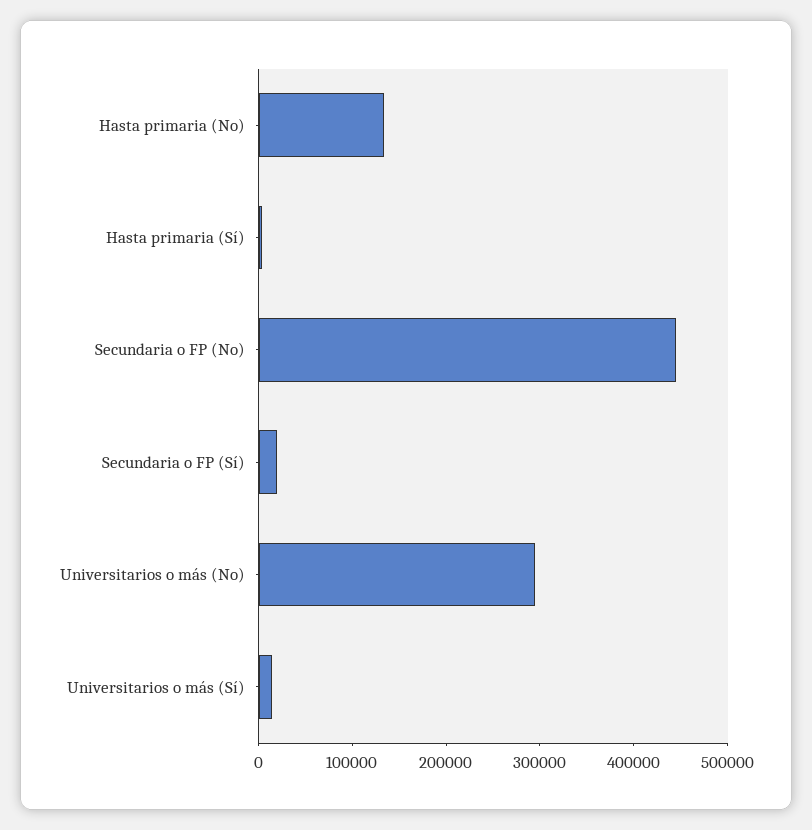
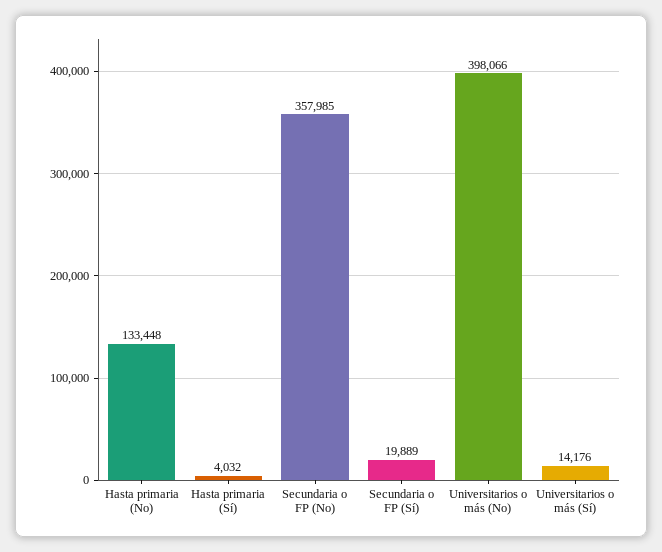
  {
    "Hasta primaria (No)": 133448,
    "Hasta primaria (Sí)": 4032,
-   "Secundaria o FP (No)": 440000,
+   "Secundaria o FP (No)": 357985,
    "Secundaria o FP (Sí)": 19889,
-   "Universitarios o más (No)": 300000,
+   "Universitarios o más (No)": 398066,
    "Universitarios o más (Sí)": 14176
  }

